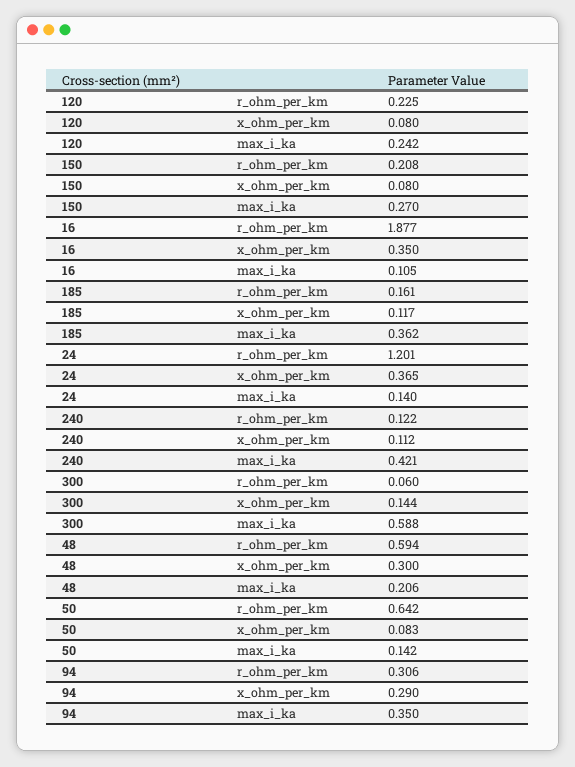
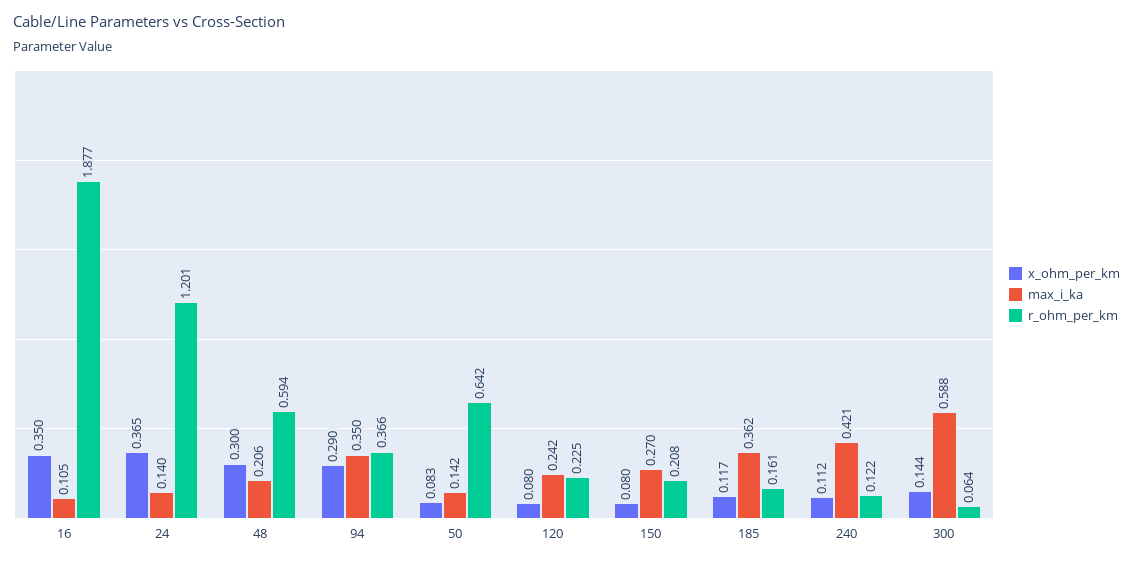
  {
    "r_ohm_per_km": {
      "120": 0.225,
      "150": 0.208,
      "16": 1.877,
      "185": 0.161,
      "24": 1.201,
      "240": 0.122,
-     "300": 0.06,
+     "300": 0.064,
      "48": 0.594,
      "50": 0.642,
-     "94": 0.306
+     "94": 0.366
    },
    "x_ohm_per_km": {
      "120": 0.08,
      "150": 0.08,
      "16": 0.35,
      "185": 0.117,
      "24": 0.365,
      "240": 0.112,
      "300": 0.144,
      "48": 0.3,
      "50": 0.083,
      "94": 0.29
    },
    "max_i_ka": {
      "120": 0.242,
      "150": 0.27,
      "16": 0.105,
      "185": 0.362,
      "24": 0.14,
      "240": 0.421,
      "300": 0.588,
      "48": 0.206,
      "50": 0.142,
      "94": 0.35
    }
  }

